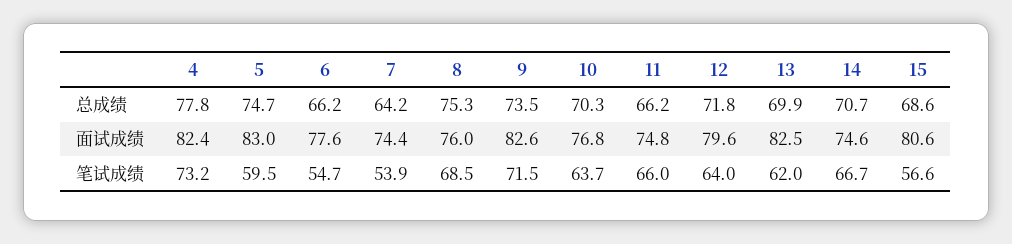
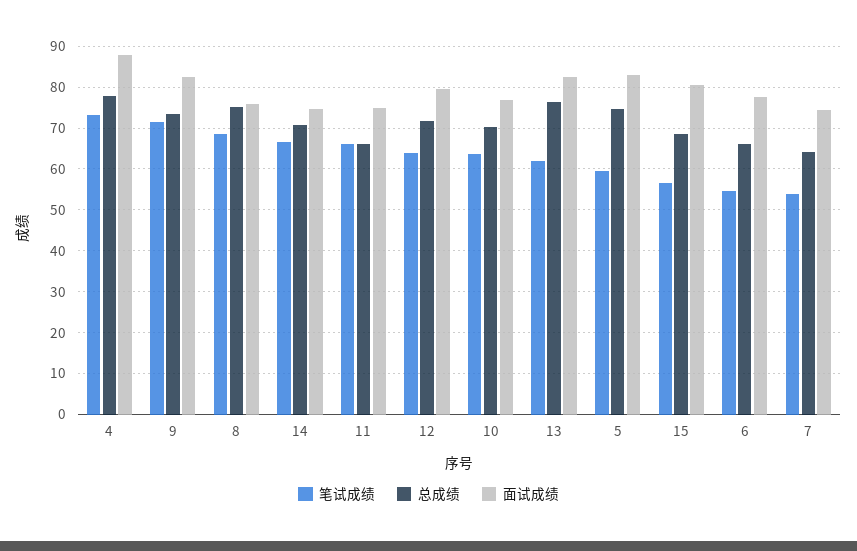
  {
    "总成绩": {
      "4": 77.8,
      "5": 74.7,
      "6": 66.2,
      "7": 64.2,
      "8": 75.3,
      "9": 73.5,
      "10": 70.3,
      "11": 66.2,
      "12": 71.8,
-     "13": 69.9,
+     "13": 76,
      "14": 70.7,
      "15": 68.6
    },
    "面试成绩": {
-     "4": 82.4,
+     "4": 88,
      "5": 83,
      "6": 77.6,
      "7": 74.4,
      "8": 76,
      "9": 82.6,
      "10": 76.8,
      "11": 74.8,
      "12": 79.6,
      "13": 82.5,
      "14": 74.6,
      "15": 80.6
    },
    "笔试成绩": {
      "4": 73.2,
      "5": 59.5,
      "6": 54.7,
      "7": 53.9,
      "8": 68.5,
      "9": 71.5,
      "10": 63.7,
      "11": 66,
      "12": 64,
      "13": 62,
      "14": 66.7,
      "15": 56.6
    }
  }

